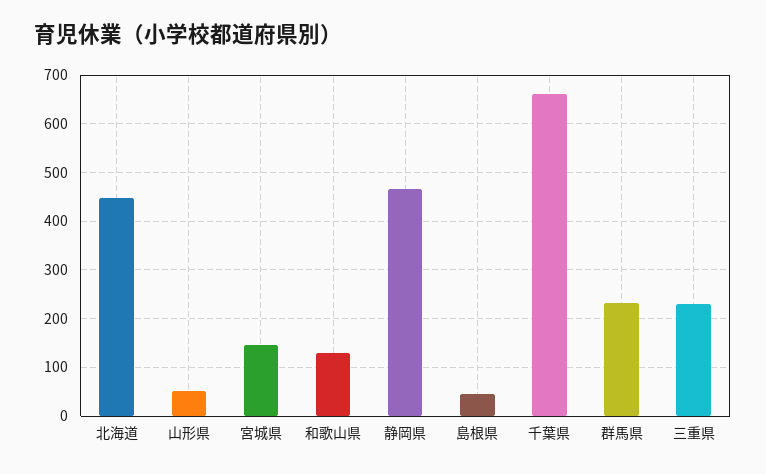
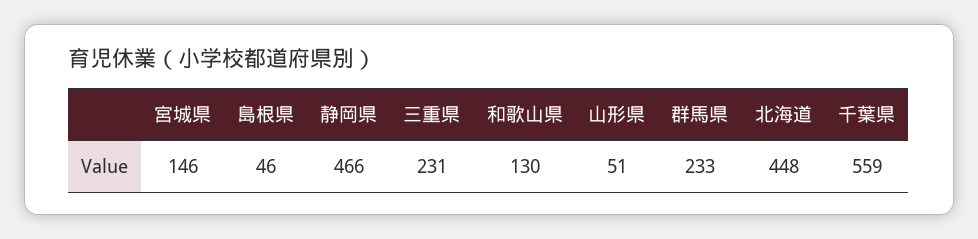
  {
    "北海道": 448,
    "山形県": 51,
    "宮城県": 146,
    "和歌山県": 130,
    "静岡県": 466,
    "島根県": 46,
-   "千葉県": 660,
+   "千葉県": 559,
    "群馬県": 233,
    "三重県": 231
  }

